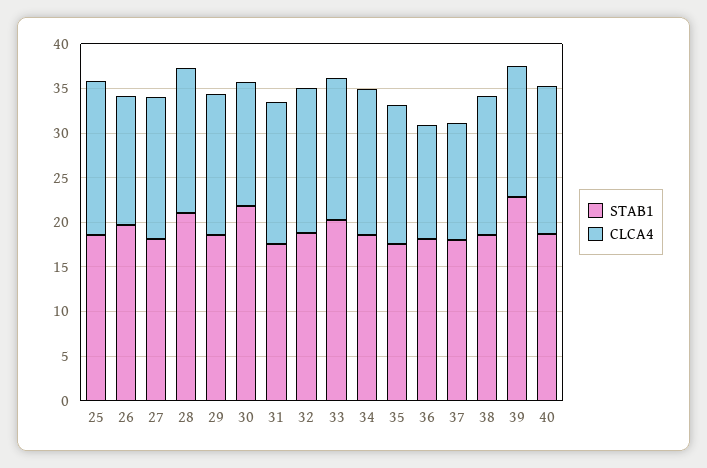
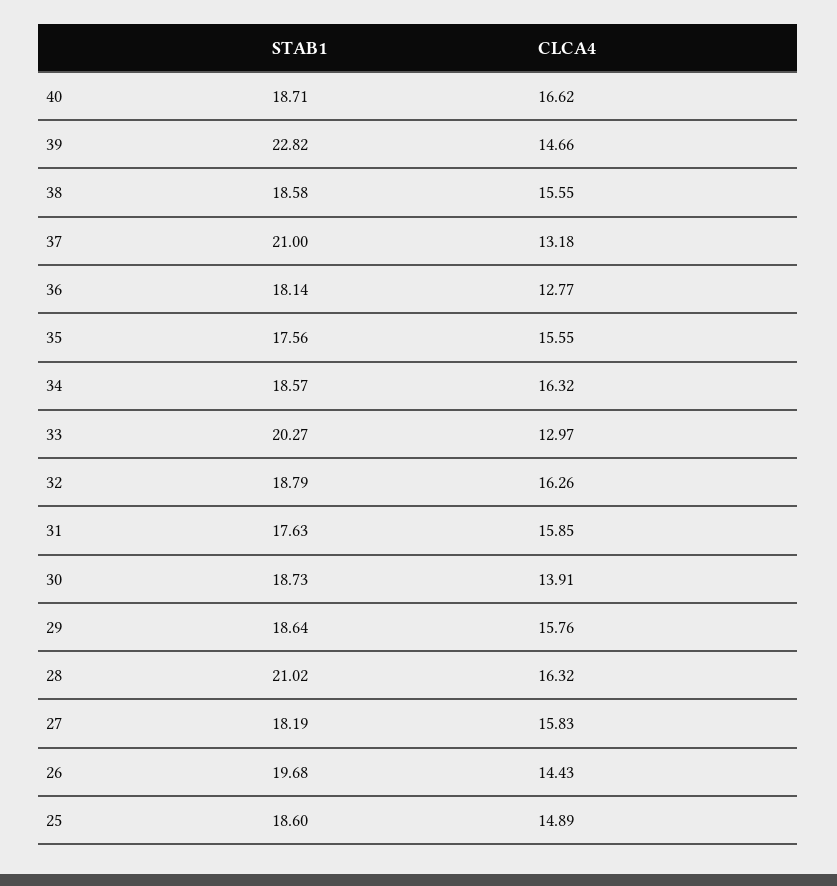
  {
    "STAB1": {
      "25": 18.6,
      "26": 19.68,
      "27": 18.19,
      "28": 21.02,
      "29": 18.64,
-     "30": 22,
+     "30": 18.73,
      "31": 17.63,
      "32": 18.79,
      "33": 20.27,
      "34": 18.57,
      "35": 17.56,
      "36": 18.14,
-     "37": 18,
+     "37": 21,
      "38": 18.58,
      "39": 22.82,
      "40": 18.71
    },
    "CLCA4": {
-     "25": 17,
+     "25": 14.89,
      "26": 14.43,
      "27": 15.83,
      "28": 16.32,
      "29": 15.76,
      "30": 13.91,
      "31": 15.85,
      "32": 16.26,
-     "33": 16,
+     "33": 12.97,
      "34": 16.32,
      "35": 15.55,
      "36": 12.77,
      "37": 13.18,
      "38": 15.55,
      "39": 14.66,
      "40": 16.62
    }
  }

